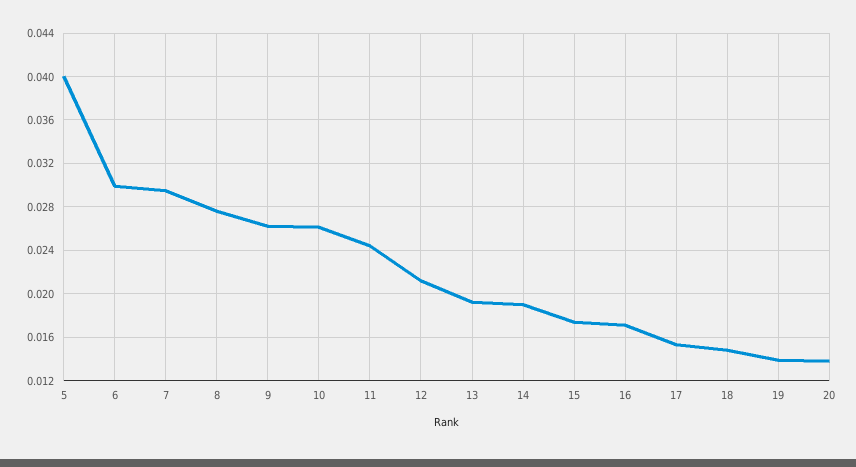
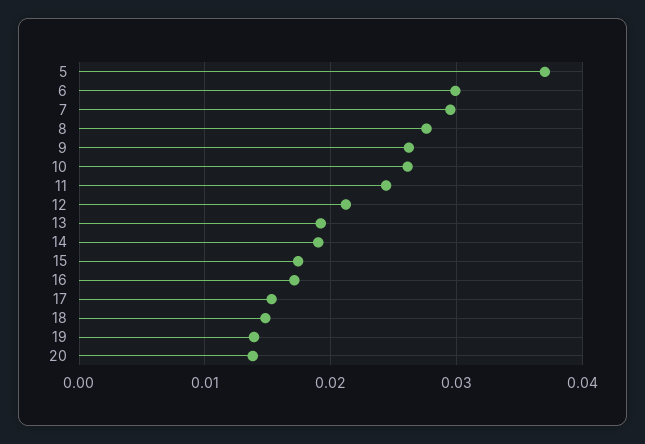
  {
-   "5": 0.04,
+   "5": 0.037,
    "6": 0.03,
    "7": 0.03,
    "8": 0.028,
    "9": 0.026,
    "10": 0.026,
    "11": 0.024,
    "12": 0.021,
    "13": 0.019,
    "14": 0.019,
    "15": 0.017,
    "16": 0.017,
    "17": 0.015,
    "18": 0.015,
    "19": 0.014,
    "20": 0.014
  }

